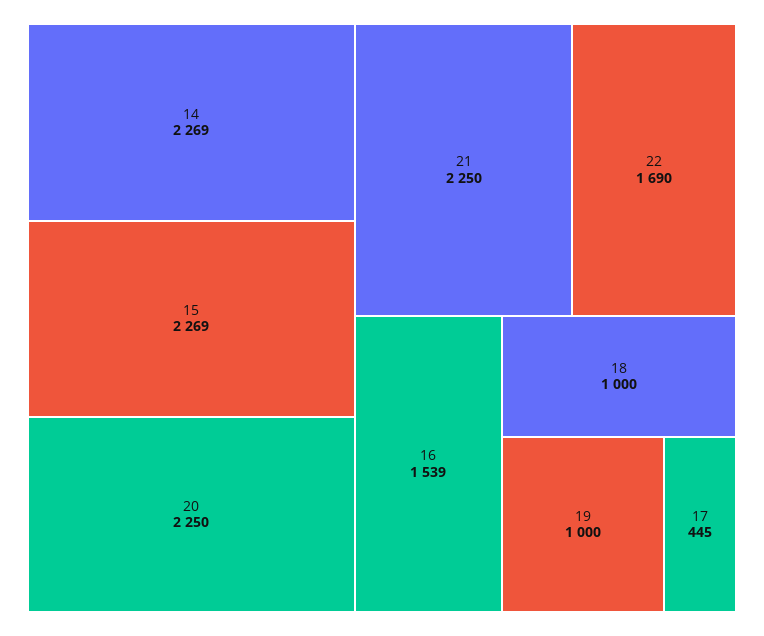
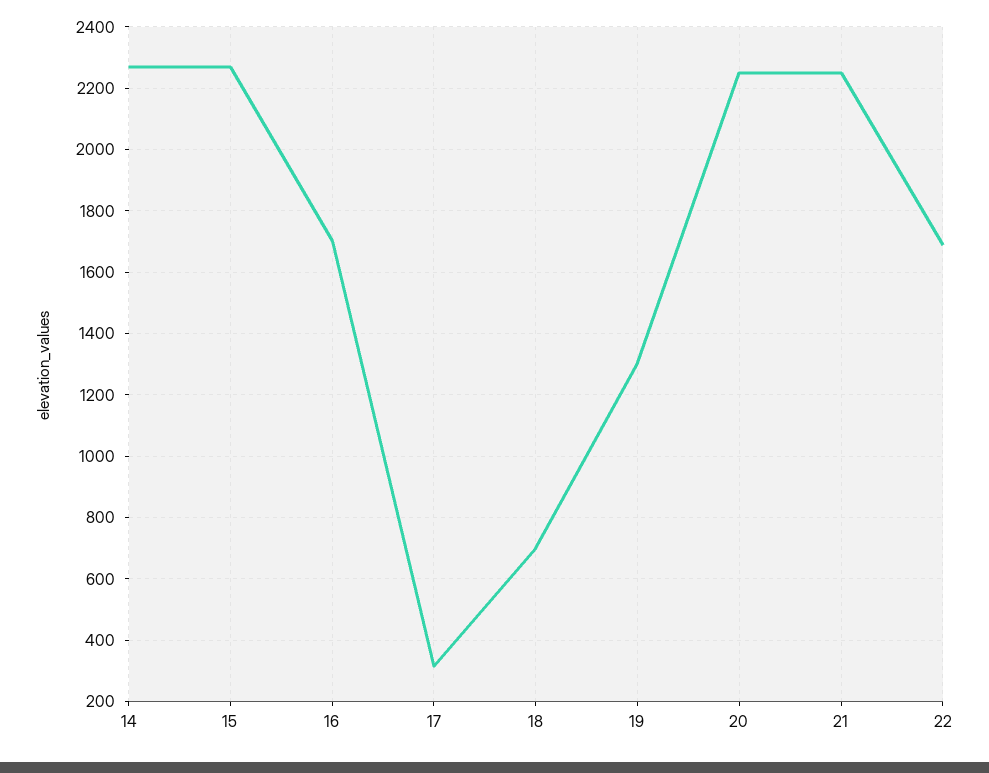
  {
    "14": 2269,
    "15": 2269,
    "20": 2250,
    "21": 2250,
    "22": 1690,
-   "16": 1539,
+   "16": 1700,
-   "18": 1000,
+   "18": 700,
-   "19": 1000,
+   "19": 1300,
-   "17": 445
+   "17": 320
  }

